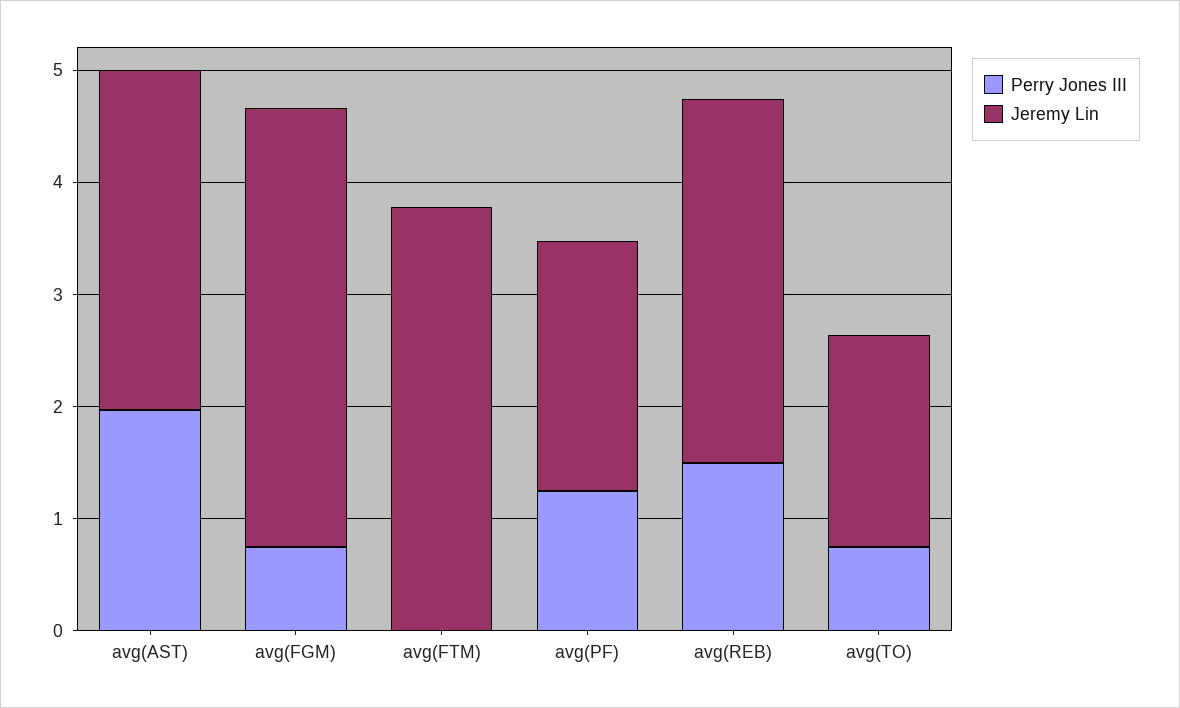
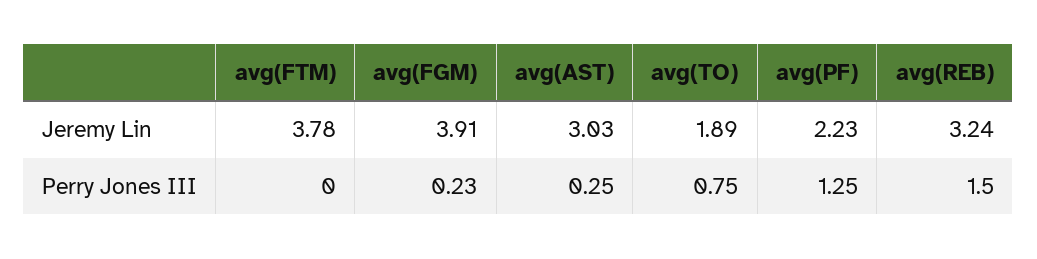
  {
    "Perry Jones III": {
-     "avg(AST)": 2,
+     "avg(AST)": 0.25,
-     "avg(FGM)": 0.8,
+     "avg(FGM)": 0.23,
      "avg(FTM)": 0,
      "avg(PF)": 1.25,
      "avg(REB)": 1.5,
      "avg(TO)": 0.75
    },
    "Jeremy Lin": {
      "avg(AST)": 3.03,
      "avg(FGM)": 3.91,
      "avg(FTM)": 3.78,
      "avg(PF)": 2.23,
      "avg(REB)": 3.24,
      "avg(TO)": 1.89
    }
  }

